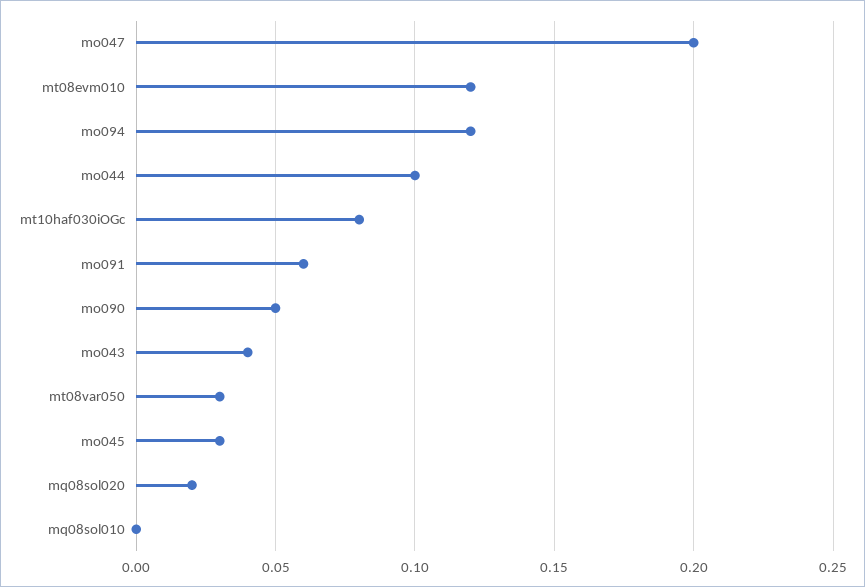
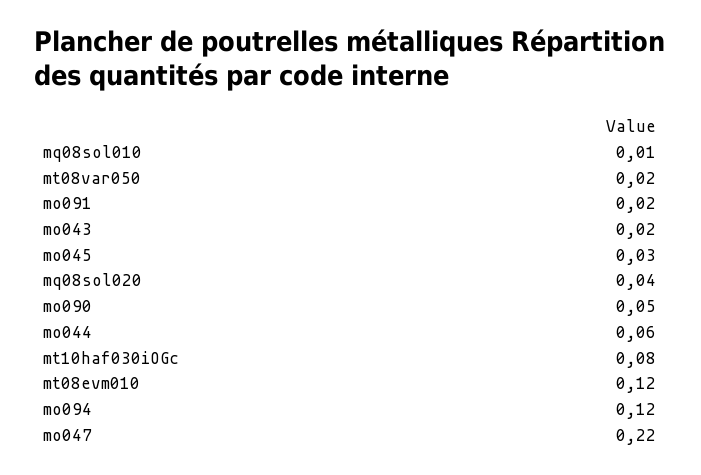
  {
-   "mo047": 0.2,
+   "mo047": 0.22,
    "mt08evm010": 0.12,
    "mo094": 0.12,
-   "mo044": 0.1,
+   "mo044": 0.06,
    "mt10haf030iOGc": 0.08,
-   "mo091": 0.06,
+   "mo091": 0.02,
    "mo090": 0.05,
-   "mo043": 0.04,
+   "mo043": 0.02,
-   "mt08var050": 0.03,
+   "mt08var050": 0.02,
    "mo045": 0.03,
-   "mq08sol020": 0.02,
+   "mq08sol020": 0.04,
-   "mq08sol010": 0
+   "mq08sol010": 0.01
  }

